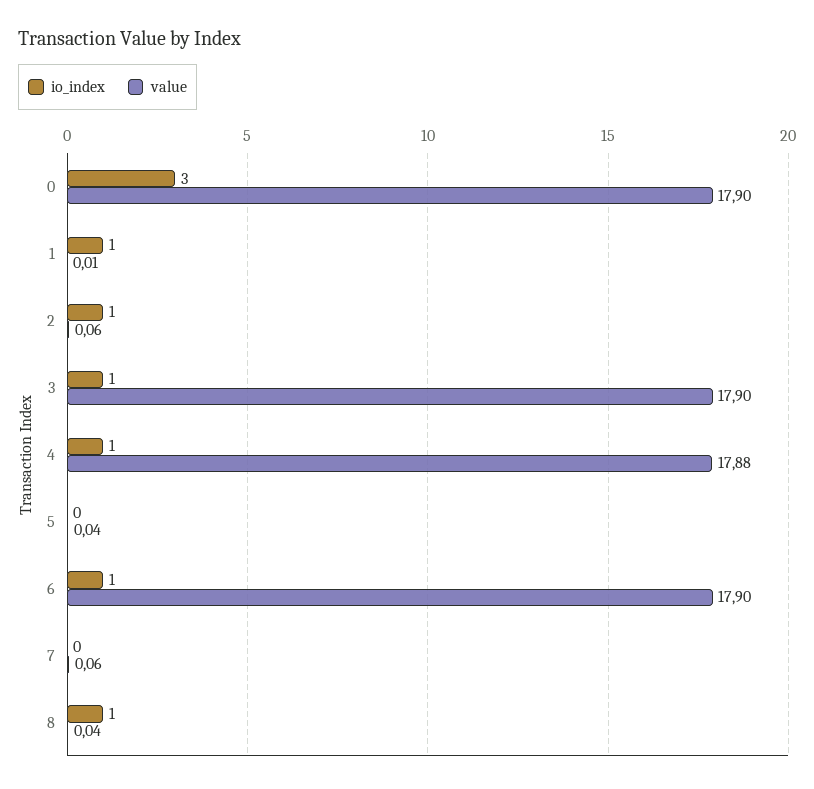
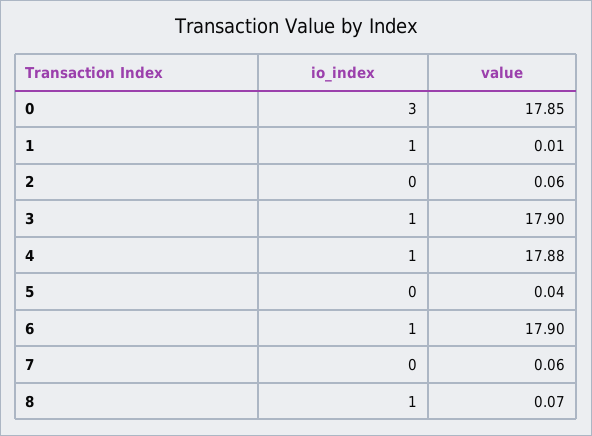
  {
    "io_index": {
      "0": 3,
      "1": 1,
-     "2": 1,
+     "2": 0,
      "3": 1,
      "4": 1,
      "5": 0,
      "6": 1,
      "7": 0,
      "8": 1
    },
    "value": {
-     "0": 17.9,
+     "0": 17.85,
      "1": 0.01,
      "2": 0.06,
      "3": 17.9,
      "4": 17.88,
      "5": 0.04,
      "6": 17.9,
      "7": 0.06,
-     "8": 0.04
+     "8": 0.07
    }
  }

